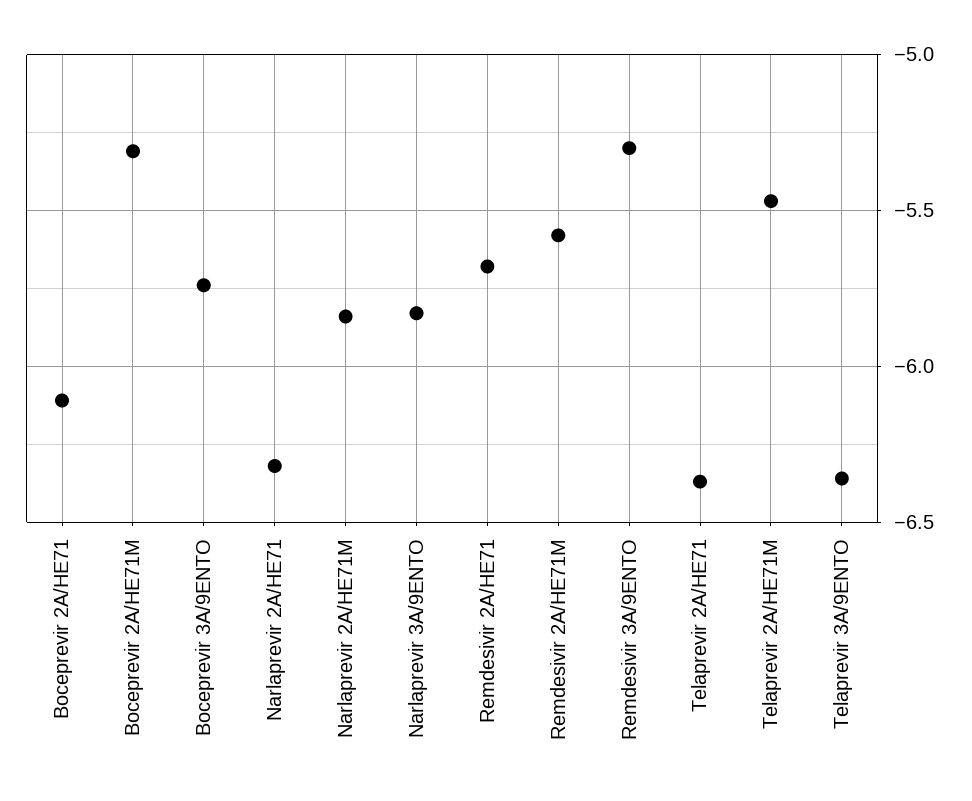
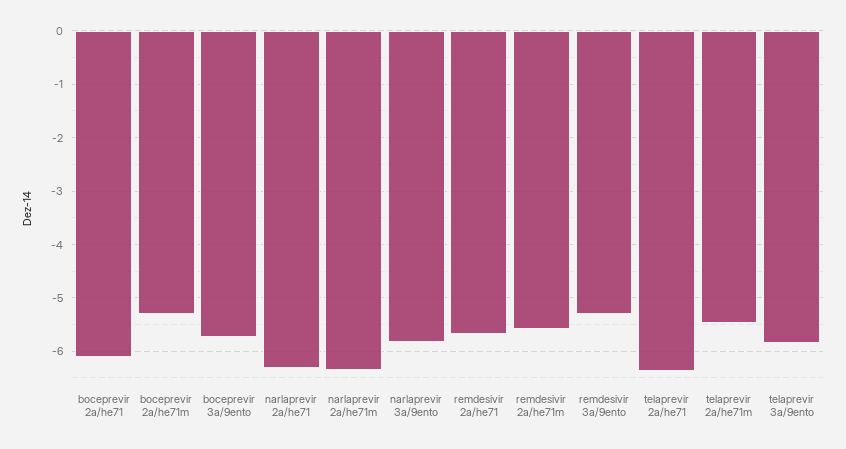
  {
    "Boceprevir 2A/HE71": -6.1,
    "Boceprevir 2A/HE71M": -5.3,
    "Boceprevir 3A/9ENTO": -5.75,
    "Narlaprevir 2A/HE71": -6.3,
-   "Narlaprevir 2A/HE71M": -5.85,
+   "Narlaprevir 2A/HE71M": -6.4,
    "Narlaprevir 3A/9ENTO": -5.85,
    "Remdesivir 2A/HE71": -5.7,
    "Remdesivir 2A/HE71M": -5.6,
    "Remdesivir 3A/9ENTO": -5.3,
    "Telaprevir 2A/HE71": -6.35,
    "Telaprevir 2A/HE71M": -5.45,
-   "Telaprevir 3A/9ENTO": -6.35
+   "Telaprevir 3A/9ENTO": -5.8
  }

